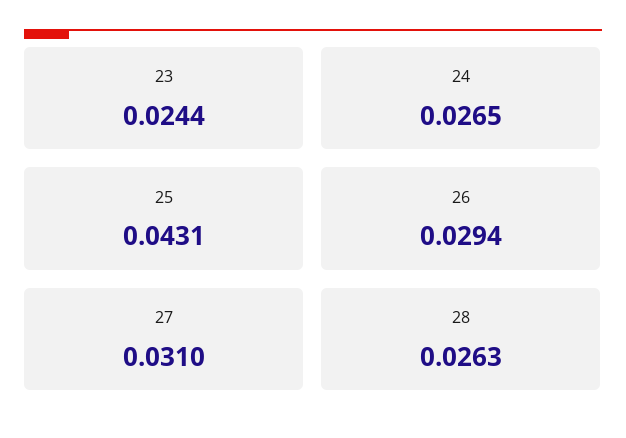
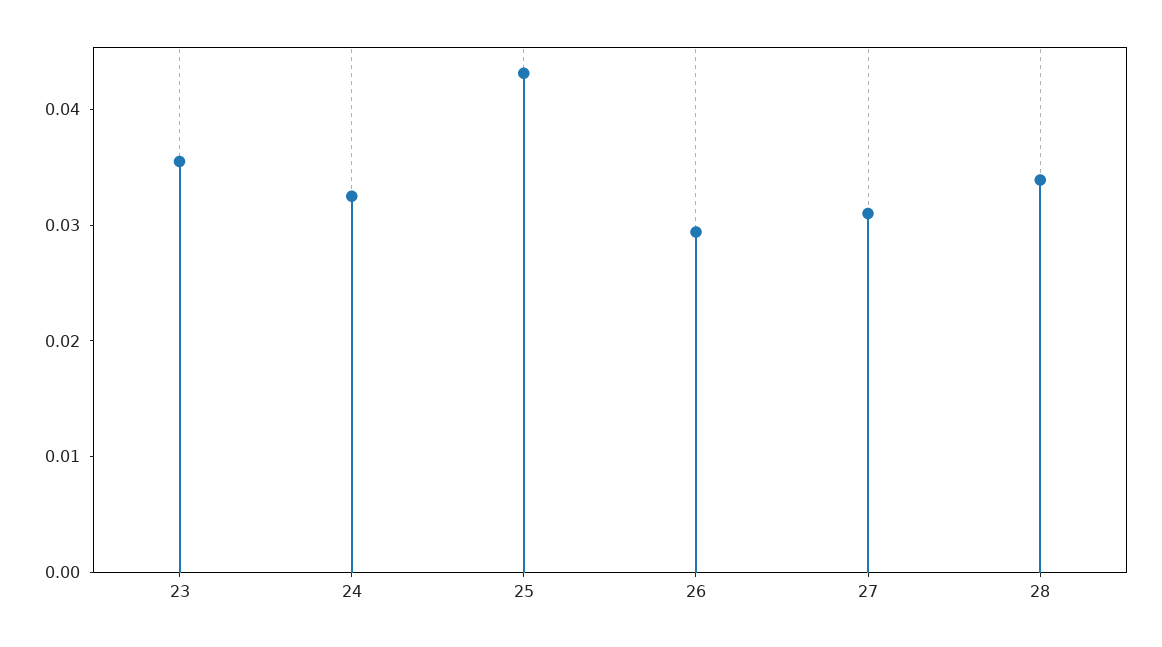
  {
-   "23": 0.0244,
+   "23": 0.036,
-   "24": 0.0265,
+   "24": 0.032,
    "25": 0.0431,
    "26": 0.0294,
    "27": 0.031,
-   "28": 0.0263
+   "28": 0.034
  }

